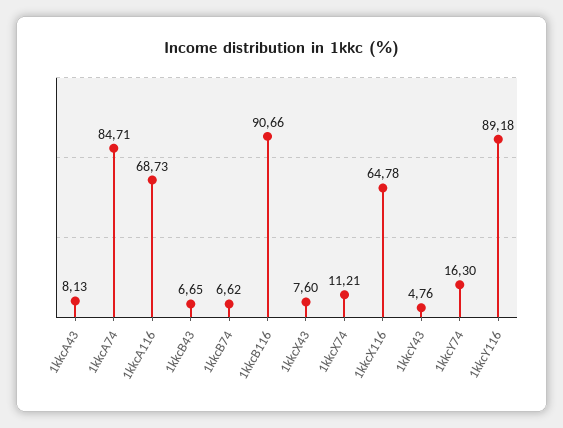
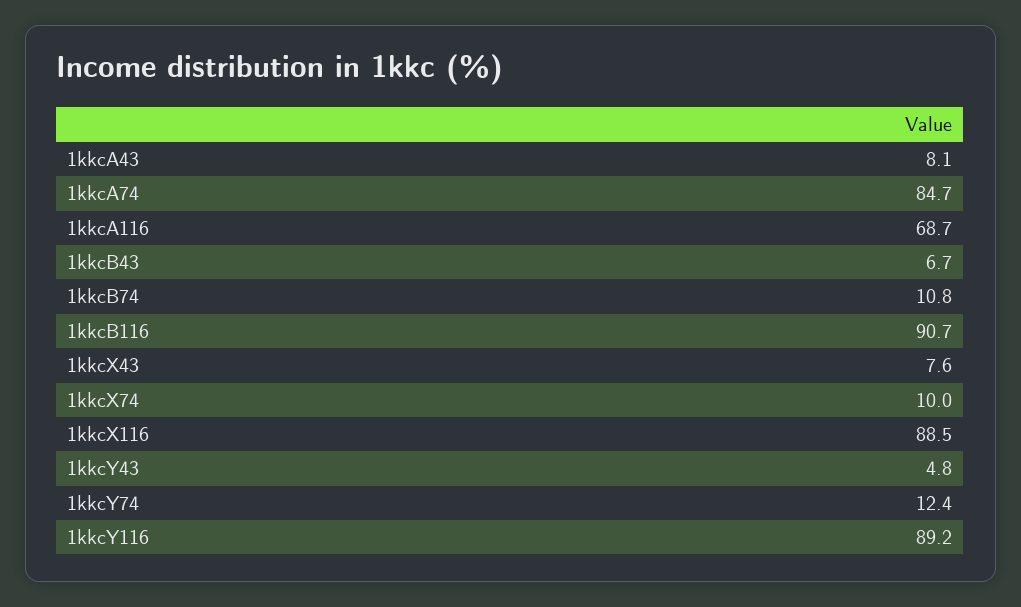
  {
    "1kkcA43": 8.13,
    "1kkcA74": 84.71,
    "1kkcA116": 68.73,
    "1kkcB43": 6.65,
-   "1kkcB74": 6.62,
+   "1kkcB74": 10.8,
    "1kkcB116": 90.66,
    "1kkcX43": 7.6,
-   "1kkcX74": 11.21,
+   "1kkcX74": 10,
-   "1kkcX116": 64.78,
+   "1kkcX116": 88.5,
    "1kkcY43": 4.76,
-   "1kkcY74": 16.3,
+   "1kkcY74": 12.4,
    "1kkcY116": 89.18
  }

